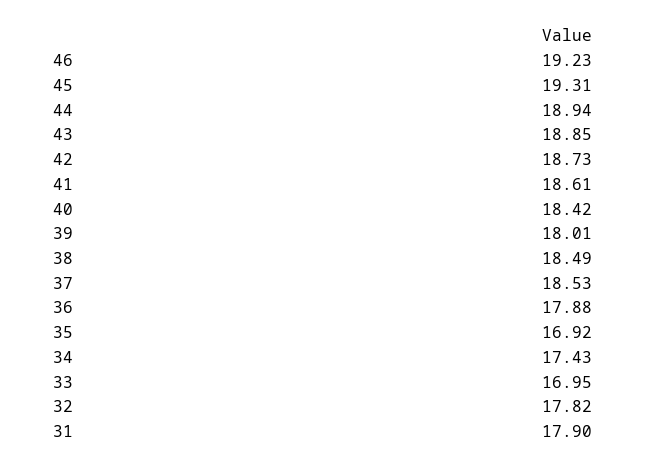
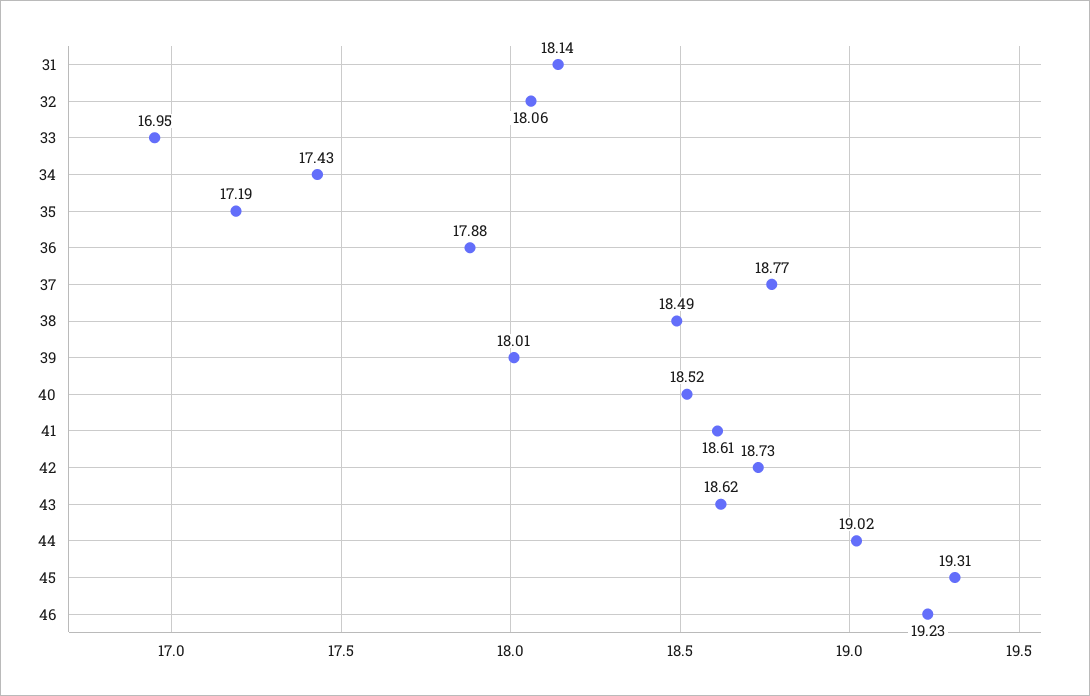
  {
    "46": 19.23,
    "45": 19.31,
-   "44": 18.94,
+   "44": 19.02,
-   "43": 18.85,
+   "43": 18.62,
    "42": 18.73,
    "41": 18.61,
-   "40": 18.42,
+   "40": 18.52,
    "39": 18.01,
    "38": 18.49,
-   "37": 18.53,
+   "37": 18.77,
    "36": 17.88,
-   "35": 16.92,
+   "35": 17.19,
    "34": 17.43,
    "33": 16.95,
-   "32": 17.82,
+   "32": 18.06,
-   "31": 17.9
+   "31": 18.14
  }

